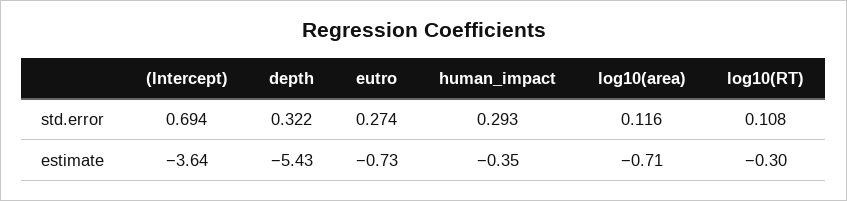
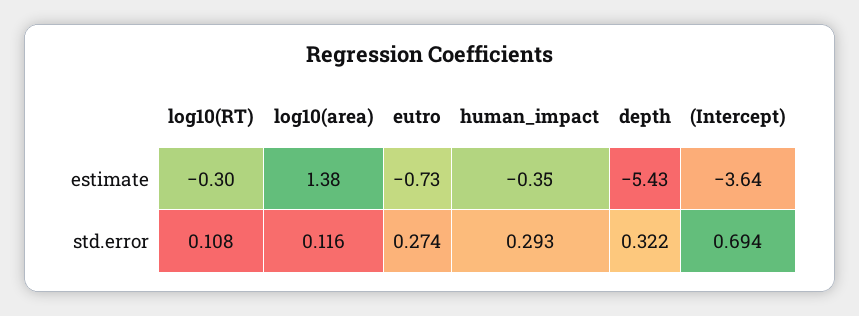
  {
    "(Intercept)": {
      "std.error": 0.694,
      "estimate": -3.64
    },
    "depth": {
      "std.error": 0.322,
      "estimate": -5.43
    },
    "eutro": {
      "std.error": 0.274,
      "estimate": -0.73
    },
    "human_impact": {
      "std.error": 0.293,
      "estimate": -0.35
    },
    "log10(area)": {
      "std.error": 0.116,
-     "estimate": -0.71
+     "estimate": 1.38
    },
    "log10(RT)": {
      "std.error": 0.108,
      "estimate": -0.3
    }
  }

